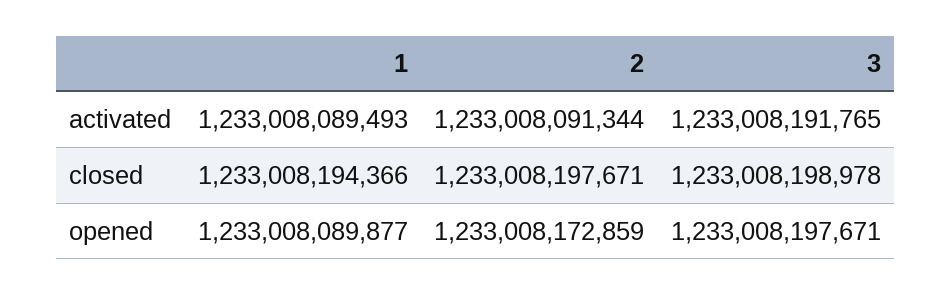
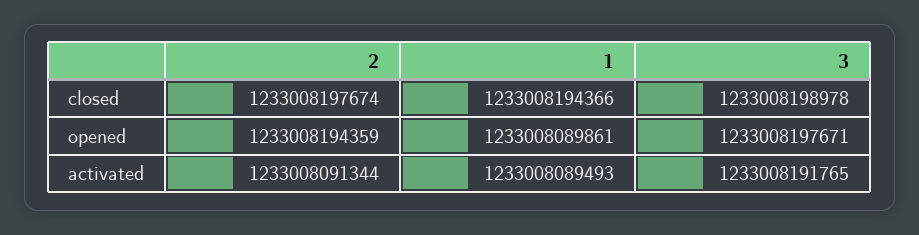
  {
    "1": {
      "activated": 1233008089493,
      "closed": 1233008194366,
-     "opened": 1233008089877
+     "opened": 1233008089861
    },
    "2": {
      "activated": 1233008091344,
-     "closed": 1233008197671,
+     "closed": 1233008197674,
-     "opened": 1233008172859
+     "opened": 1233008194359
    },
    "3": {
      "activated": 1233008191765,
      "closed": 1233008198978,
      "opened": 1233008197671
    }
  }

